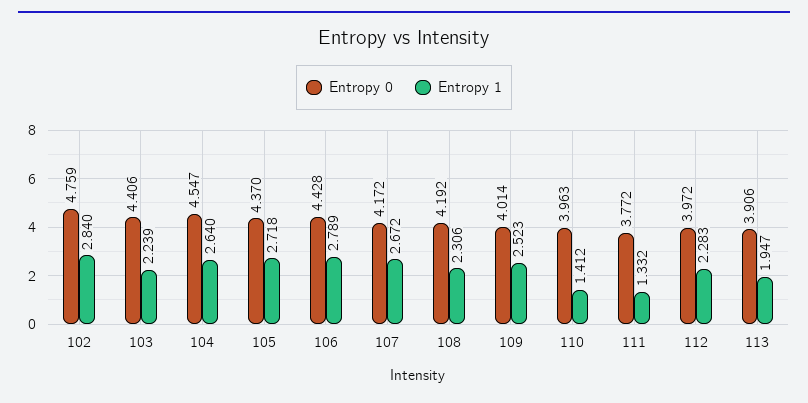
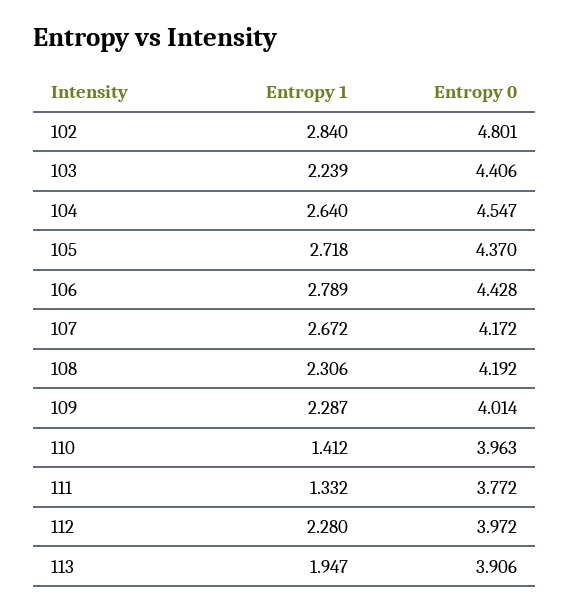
  {
    "Entropy 0": {
-     "102": 4.759,
+     "102": 4.801,
      "103": 4.406,
      "104": 4.547,
      "105": 4.37,
      "106": 4.428,
      "107": 4.172,
      "108": 4.192,
      "109": 4.014,
      "110": 3.963,
      "111": 3.772,
      "112": 3.972,
      "113": 3.906
    },
    "Entropy 1": {
      "102": 2.84,
      "103": 2.239,
      "104": 2.64,
      "105": 2.718,
      "106": 2.789,
      "107": 2.672,
      "108": 2.306,
-     "109": 2.523,
+     "109": 2.287,
      "110": 1.412,
      "111": 1.332,
-     "112": 2.283,
+     "112": 2.28,
      "113": 1.947
    }
  }

